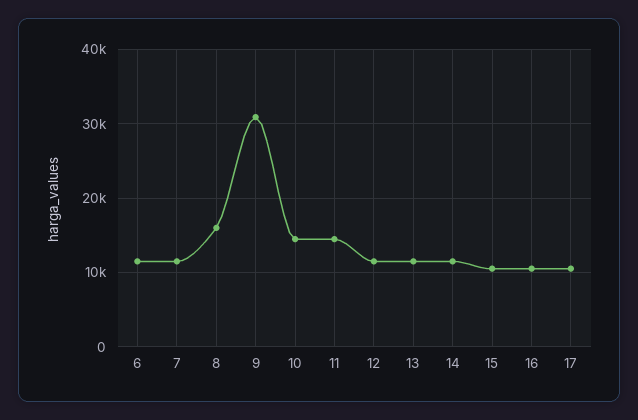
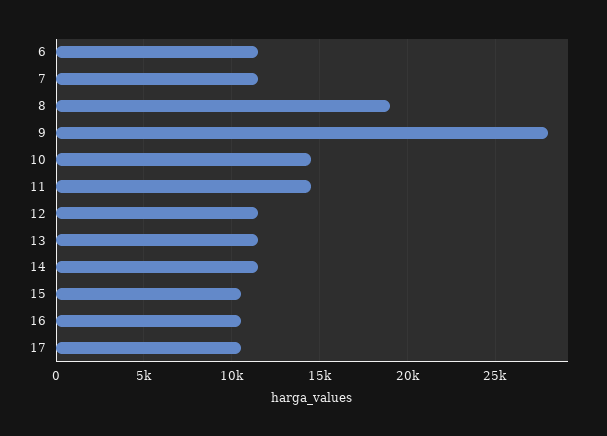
  {
    "6": 11500,
    "7": 11500,
-   "8": 16000,
+   "8": 19000,
-   "9": 31000,
+   "9": 28000,
    "10": 14500,
    "11": 14500,
    "12": 11500,
    "13": 11500,
    "14": 11500,
    "15": 10500,
    "16": 10500,
    "17": 10500
  }

